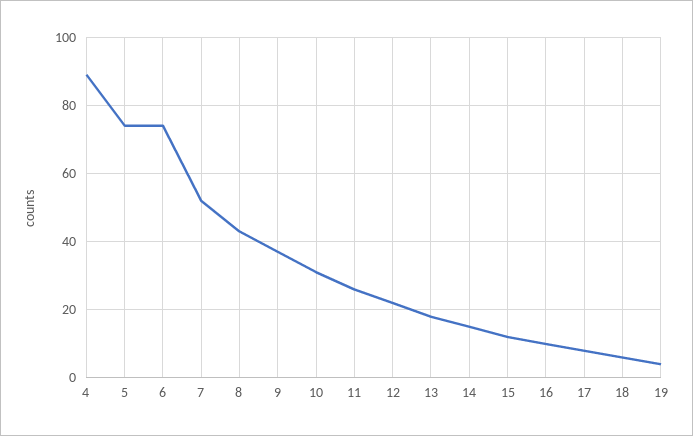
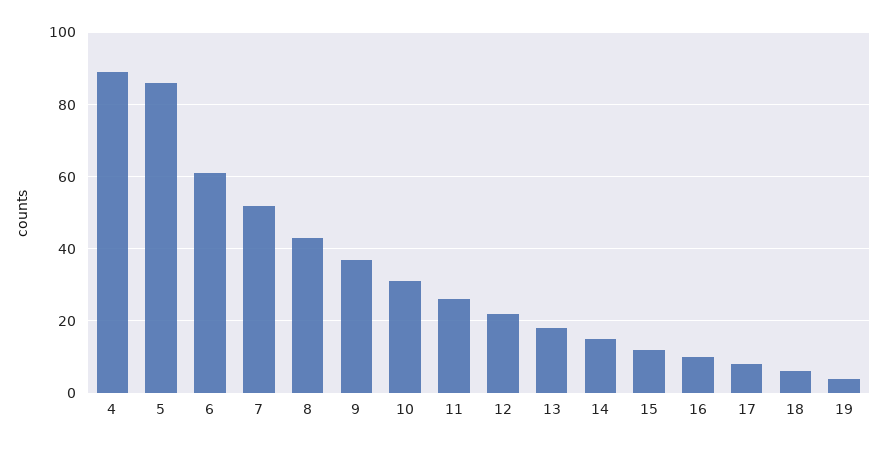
  {
    "4": 90,
-   "5": 75,
+   "5": 85,
-   "6": 75,
+   "6": 60,
    "7": 50,
    "8": 45,
    "9": 35,
    "10": 30,
    "11": 25,
    "12": 20,
    "13": 20,
    "14": 15,
    "15": 10,
    "16": 10,
    "17": 10,
    "18": 5,
    "19": 5
  }

